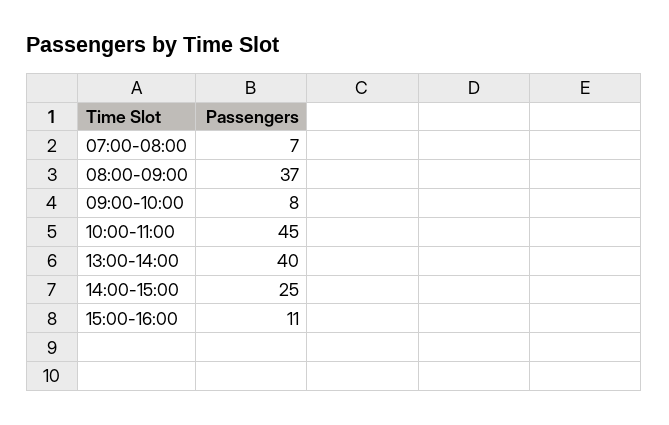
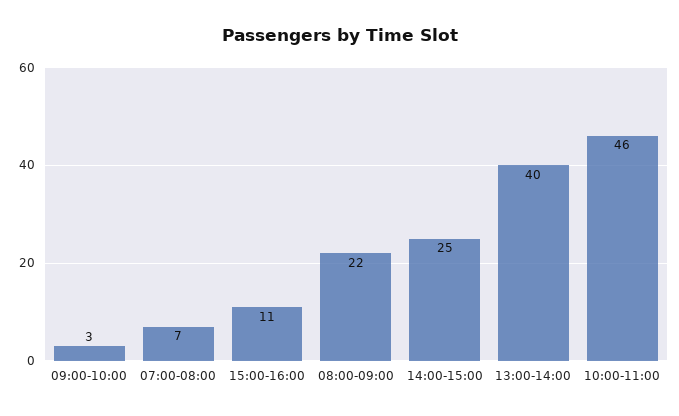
  {
    "07:00-08:00": 7,
-   "08:00-09:00": 37,
+   "08:00-09:00": 22,
-   "09:00-10:00": 8,
+   "09:00-10:00": 3,
-   "10:00-11:00": 45,
+   "10:00-11:00": 46,
    "13:00-14:00": 40,
    "14:00-15:00": 25,
    "15:00-16:00": 11
  }

